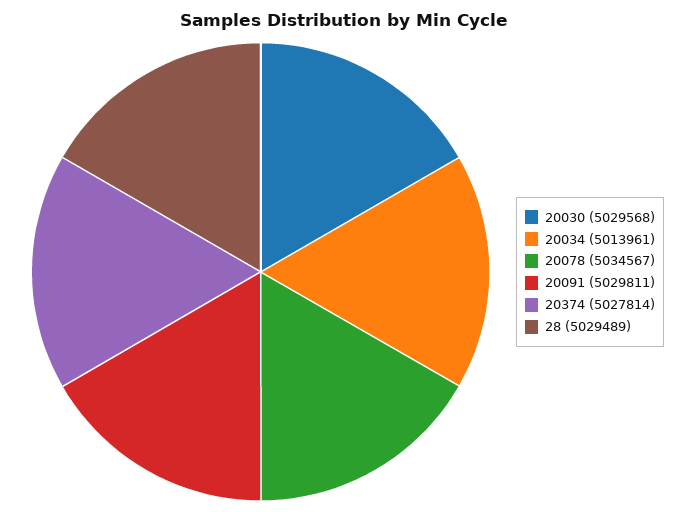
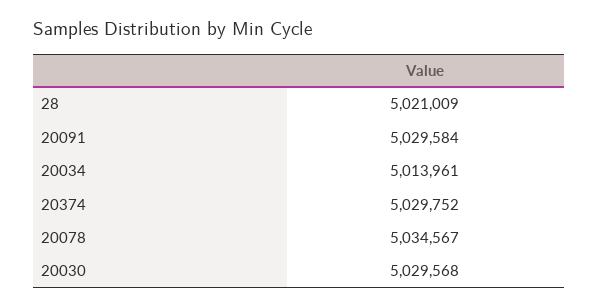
  {
    "20030": 5029568,
    "20034": 5013961,
    "20078": 5034567,
-   "20091": 5029811,
+   "20091": 5029584,
-   "20374": 5027814,
+   "20374": 5029752,
-   "28": 5029489
+   "28": 5021009
  }

